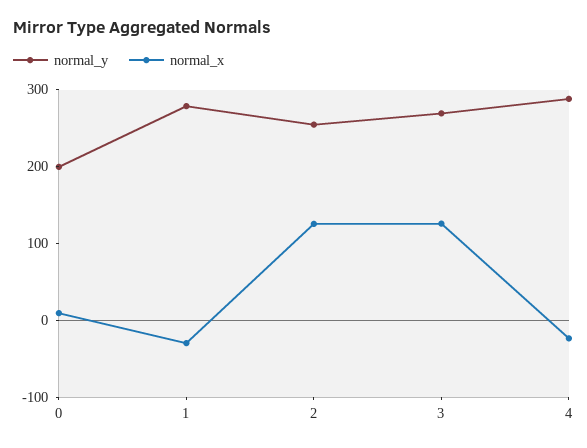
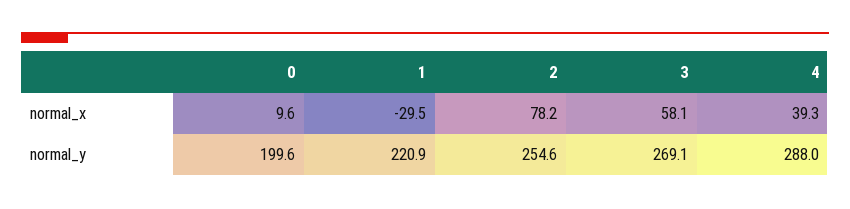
  {
    "normal_y": {
      "0": 199.6,
-     "1": 280,
+     "1": 220.9,
      "2": 254.6,
      "3": 269.1,
      "4": 288
    },
    "normal_x": {
      "0": 9.6,
      "1": -29.5,
-     "2": 120,
+     "2": 78.2,
-     "3": 120,
+     "3": 58.1,
-     "4": -20
+     "4": 39.3
    }
  }

